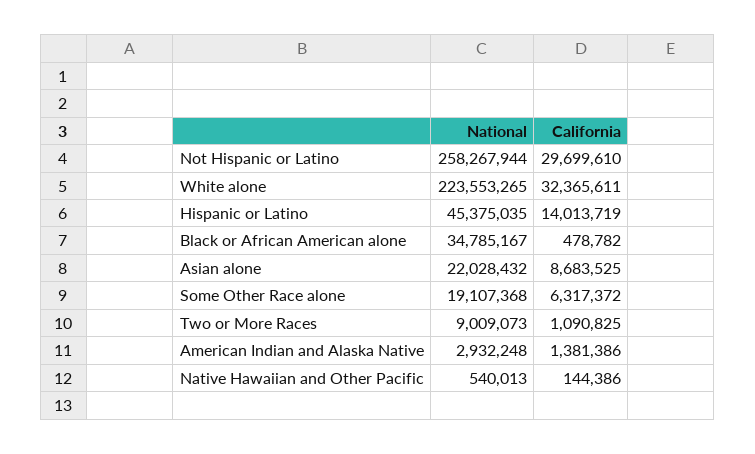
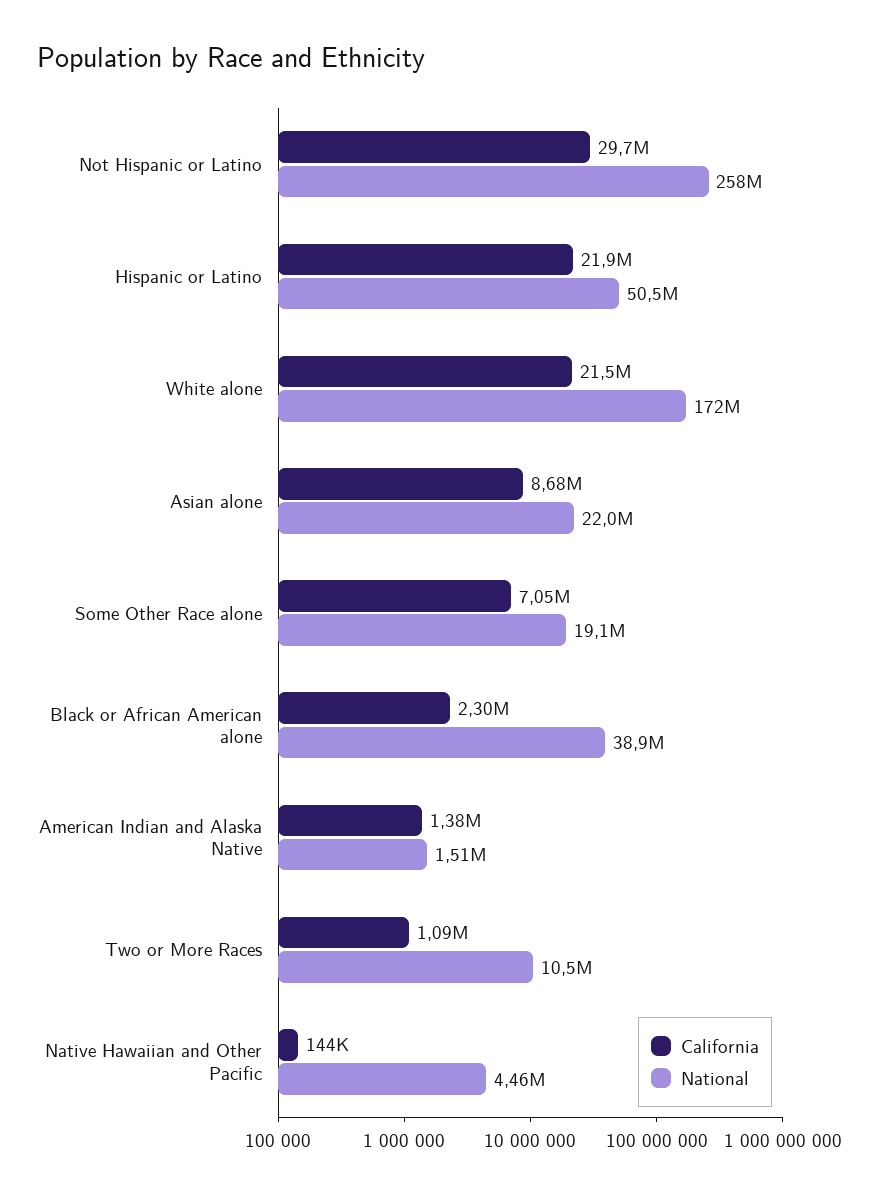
  {
    "National": {
      "Not Hispanic or Latino": 258267944,
-     "White alone": 223553265,
+     "White alone": 172000000,
-     "Hispanic or Latino": 45375035,
+     "Hispanic or Latino": 50500000,
-     "Black or African American alone": 34785167,
+     "Black or African American alone": 38900000,
      "Asian alone": 22028432,
      "Some Other Race alone": 19107368,
-     "Two or More Races": 9009073,
+     "Two or More Races": 10500000,
-     "American Indian and Alaska Native": 2932248,
+     "American Indian and Alaska Native": 1510000,
-     "Native Hawaiian and Other Pacific": 540013
+     "Native Hawaiian and Other Pacific": 4460000
    },
    "California": {
      "Not Hispanic or Latino": 29699610,
-     "White alone": 32365611,
+     "White alone": 21500000,
-     "Hispanic or Latino": 14013719,
+     "Hispanic or Latino": 21900000,
-     "Black or African American alone": 478782,
+     "Black or African American alone": 2300000,
      "Asian alone": 8683525,
-     "Some Other Race alone": 6317372,
+     "Some Other Race alone": 7050000,
      "Two or More Races": 1090825,
      "American Indian and Alaska Native": 1381386,
      "Native Hawaiian and Other Pacific": 144386
    }
  }

